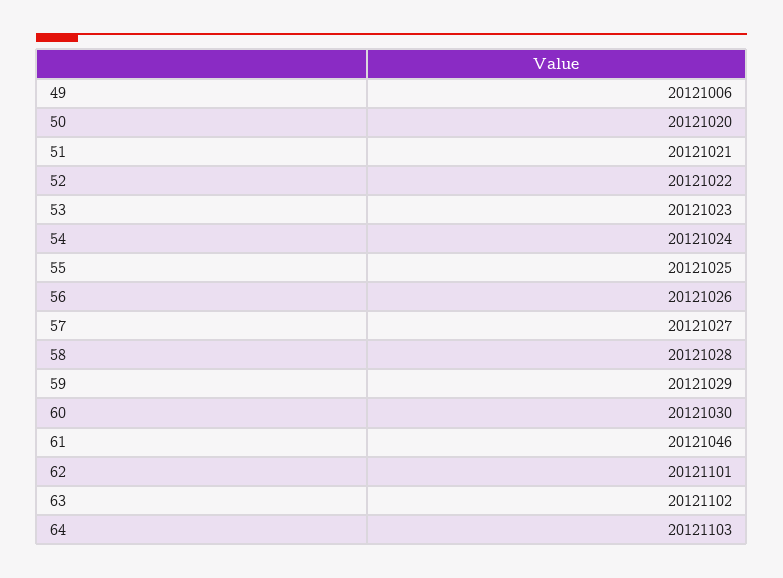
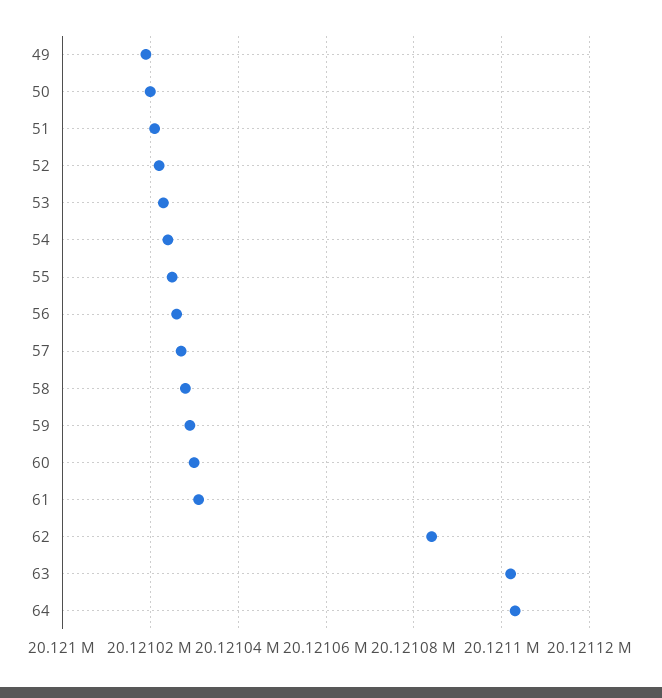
  {
-   "49": 20121006,
+   "49": 20121020,
    "50": 20121020,
    "51": 20121021,
    "52": 20121022,
    "53": 20121023,
    "54": 20121024,
    "55": 20121025,
    "56": 20121026,
    "57": 20121027,
    "58": 20121028,
    "59": 20121029,
    "60": 20121030,
-   "61": 20121046,
+   "61": 20121030,
-   "62": 20121101,
+   "62": 20121085,
    "63": 20121102,
    "64": 20121103
  }

